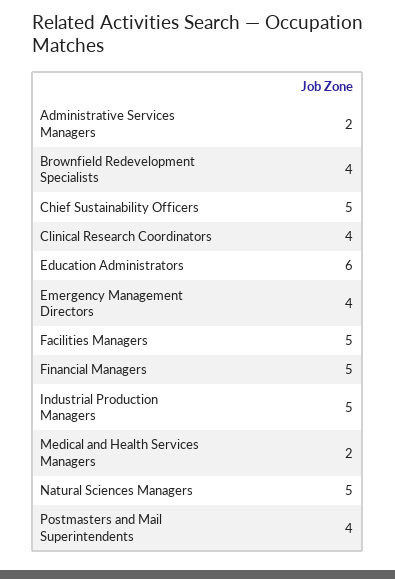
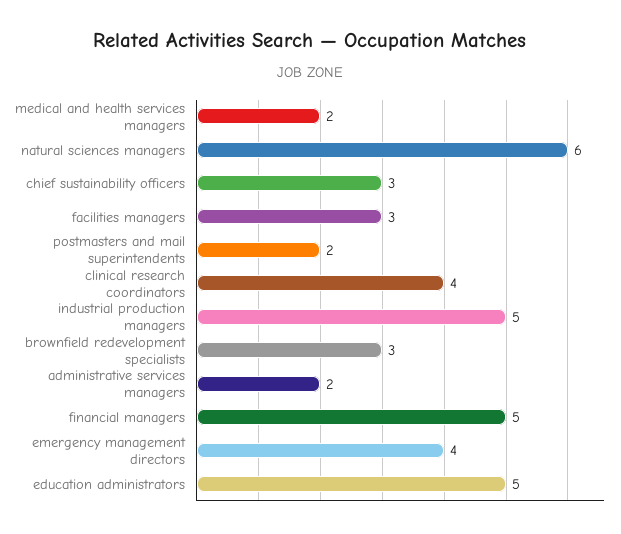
  {
    "Administrative Services Managers": 2,
-   "Brownfield Redevelopment Specialists": 4,
+   "Brownfield Redevelopment Specialists": 3,
-   "Chief Sustainability Officers": 5,
+   "Chief Sustainability Officers": 3,
    "Clinical Research Coordinators": 4,
-   "Education Administrators": 6,
+   "Education Administrators": 5,
    "Emergency Management Directors": 4,
-   "Facilities Managers": 5,
+   "Facilities Managers": 3,
    "Financial Managers": 5,
    "Industrial Production Managers": 5,
    "Medical and Health Services Managers": 2,
-   "Natural Sciences Managers": 5,
+   "Natural Sciences Managers": 6,
-   "Postmasters and Mail Superintendents": 4
+   "Postmasters and Mail Superintendents": 2
  }

